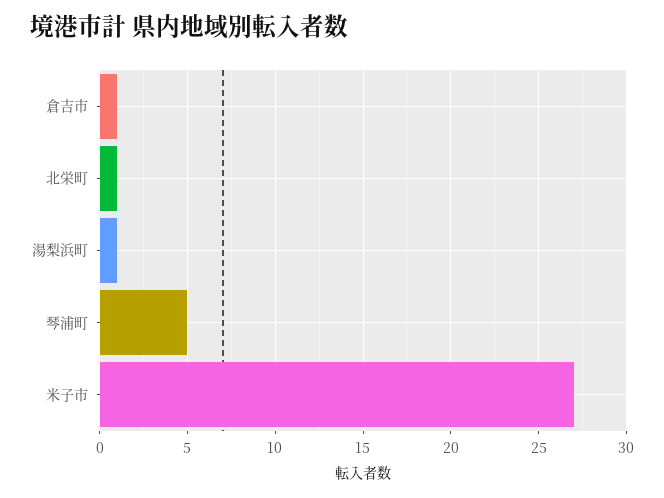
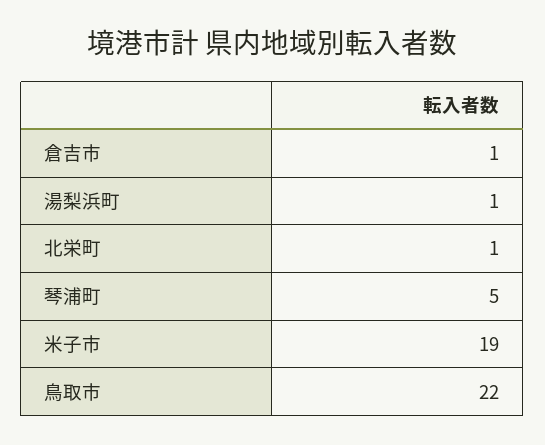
  {
    "倉吉市": 1,
    "北栄町": 1,
    "湯梨浜町": 1,
    "琴浦町": 5,
-   "米子市": 27
+   "米子市": 19,
+   "鳥取市": 22
  }

